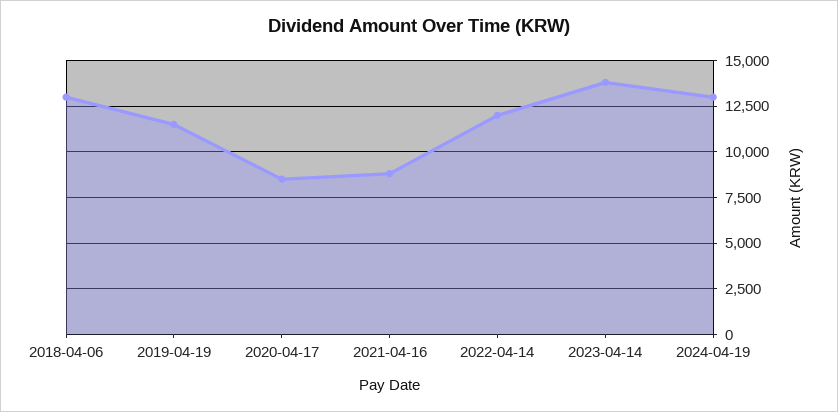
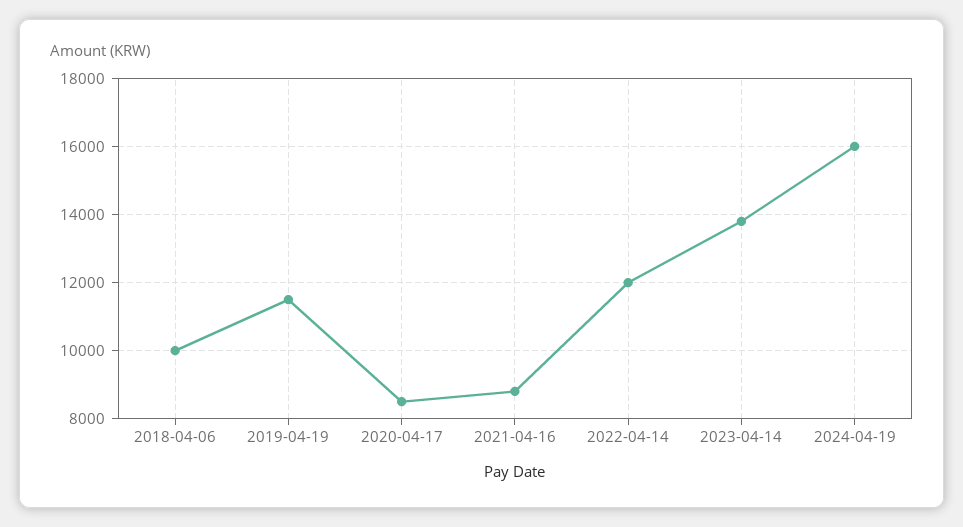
  {
-   "2018-04-06": 13000,
+   "2018-04-06": 10000,
    "2019-04-19": 11600,
    "2020-04-17": 8600,
    "2021-04-16": 8800,
    "2022-04-14": 12000,
    "2023-04-14": 13800,
-   "2024-04-19": 13000
+   "2024-04-19": 16000
  }

